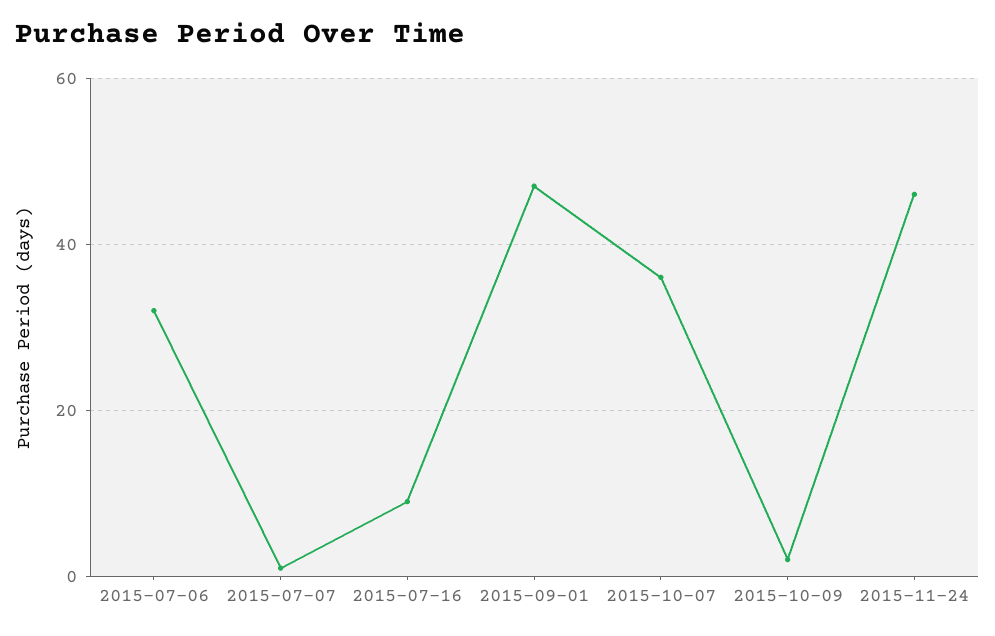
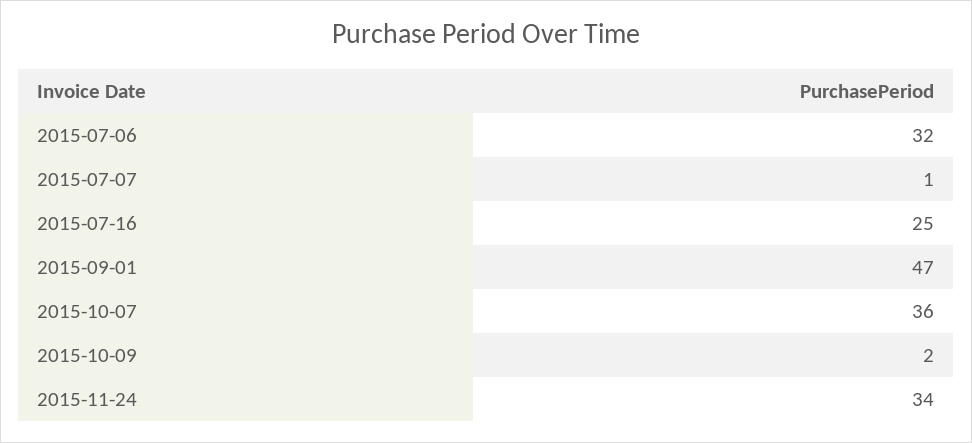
  {
    "2015-07-06": 32,
    "2015-07-07": 1,
-   "2015-07-16": 10,
+   "2015-07-16": 25,
    "2015-09-01": 47,
    "2015-10-07": 36,
    "2015-10-09": 2,
-   "2015-11-24": 45
+   "2015-11-24": 34
  }

